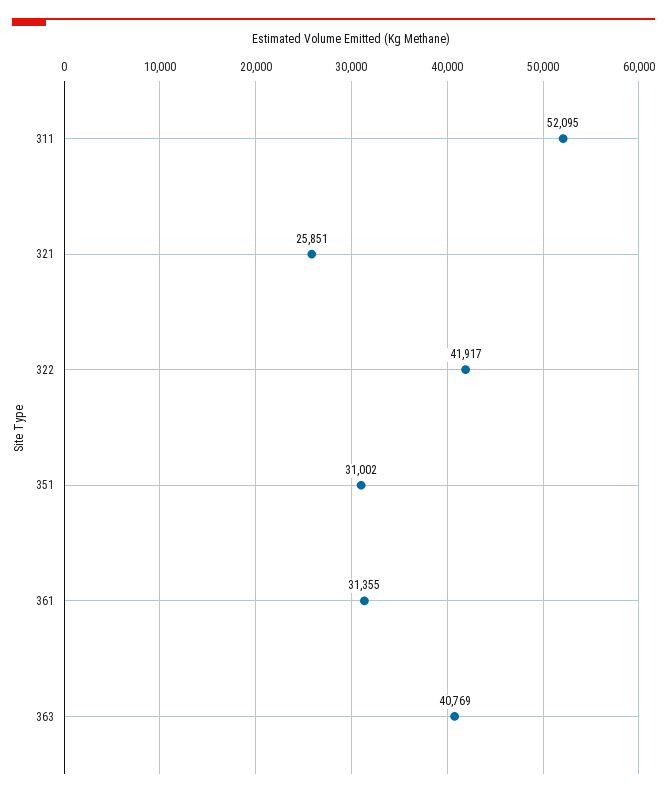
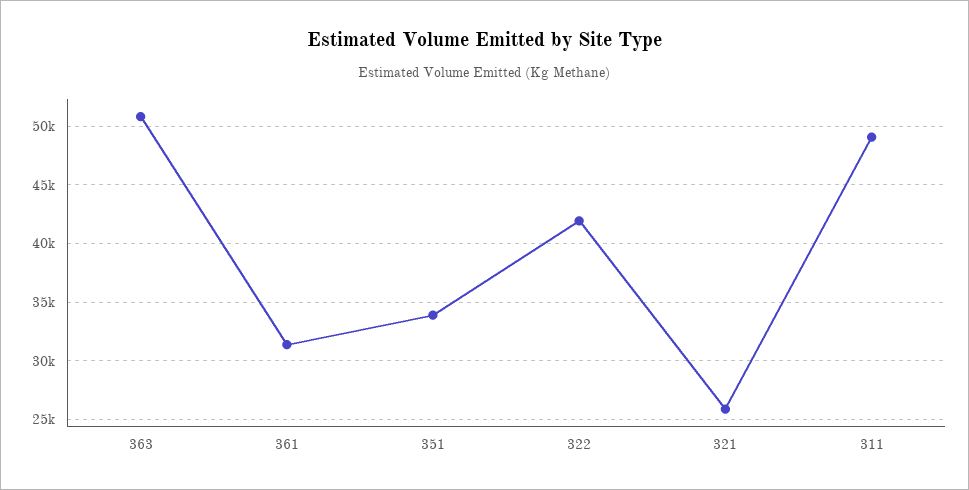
  {
-   "311": 52095,
+   "311": 49000,
    "321": 25851,
    "322": 41917,
-   "351": 31002,
+   "351": 34000,
    "361": 31355,
-   "363": 40769
+   "363": 51000
  }

